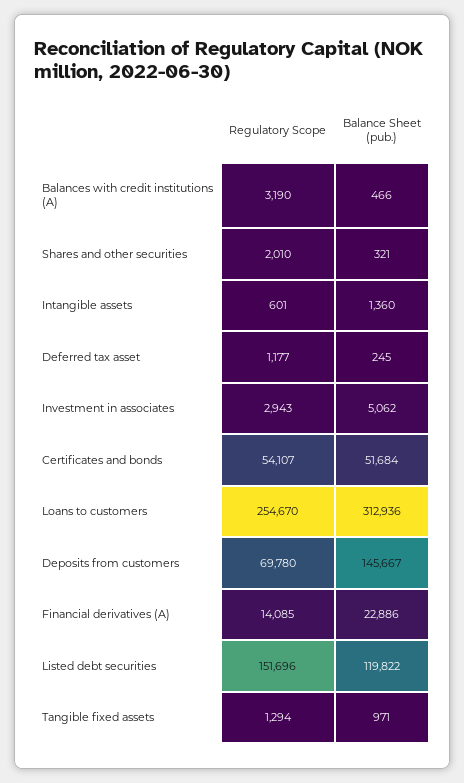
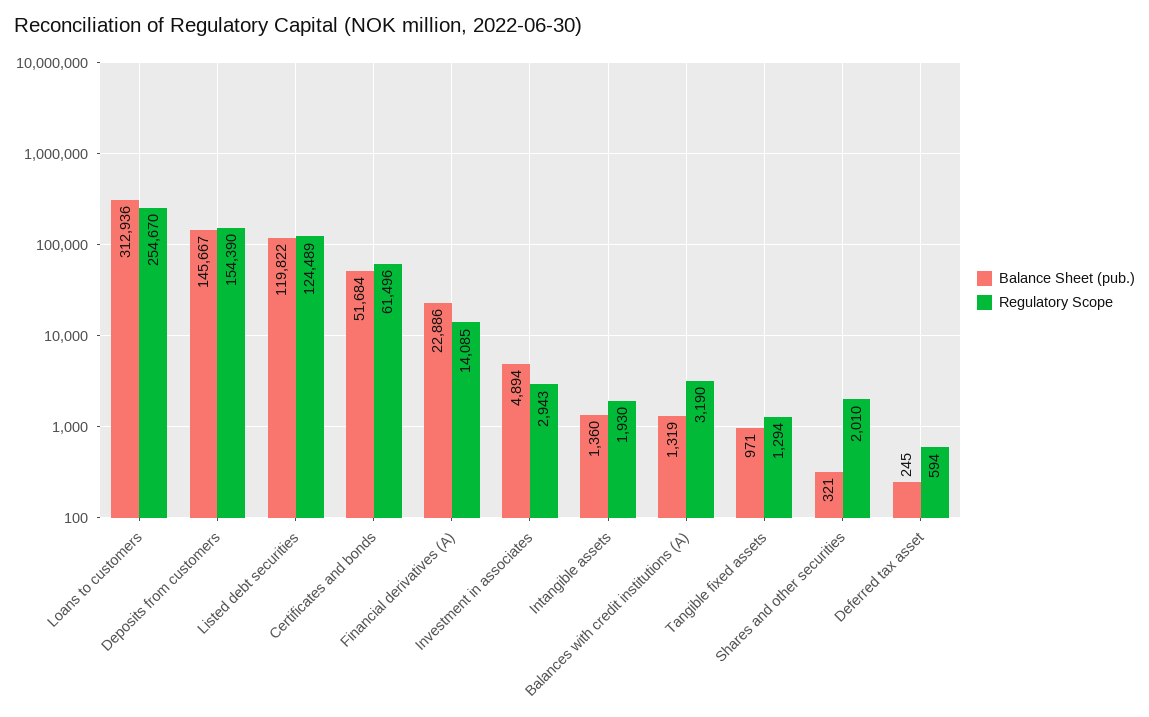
  {
    "Regulatory Scope": {
      "Balances with credit institutions (A)": 3190,
      "Shares and other securities": 2010,
-     "Intangible assets": 601,
+     "Intangible assets": 1930,
-     "Deferred tax asset": 1177,
+     "Deferred tax asset": 594,
      "Investment in associates": 2943,
-     "Certificates and bonds": 54107,
+     "Certificates and bonds": 61496,
      "Loans to customers": 254670,
-     "Deposits from customers": 69780,
+     "Deposits from customers": 154390,
      "Financial derivatives (A)": 14085,
-     "Listed debt securities": 151696,
+     "Listed debt securities": 124489,
      "Tangible fixed assets": 1294
    },
    "Balance Sheet (pub.)": {
-     "Balances with credit institutions (A)": 466,
+     "Balances with credit institutions (A)": 1319,
      "Shares and other securities": 321,
      "Intangible assets": 1360,
      "Deferred tax asset": 245,
-     "Investment in associates": 5062,
+     "Investment in associates": 4894,
      "Certificates and bonds": 51684,
      "Loans to customers": 312936,
      "Deposits from customers": 145667,
      "Financial derivatives (A)": 22886,
      "Listed debt securities": 119822,
      "Tangible fixed assets": 971
    }
  }

